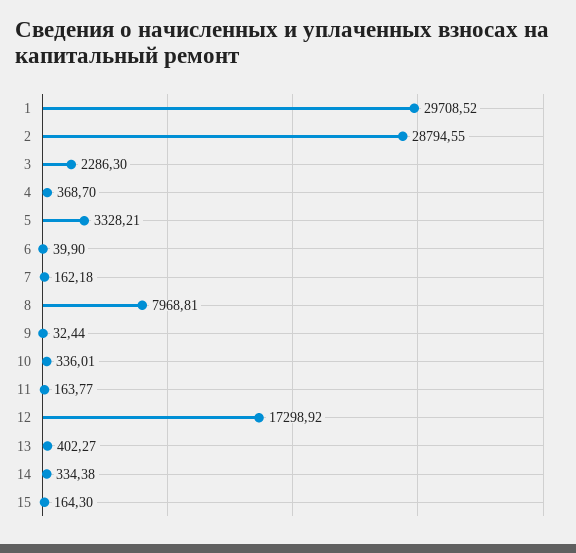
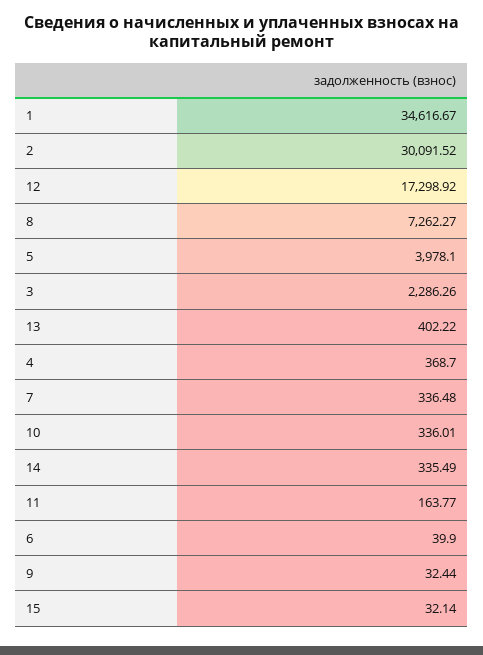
  {
-   "1": 29708.52,
+   "1": 34616.67,
-   "2": 28794.55,
+   "2": 30091.52,
-   "3": 2286.3,
+   "3": 2286.26,
    "4": 368.7,
-   "5": 3328.21,
+   "5": 3978.1,
    "6": 39.9,
-   "7": 162.18,
+   "7": 336.48,
-   "8": 7968.81,
+   "8": 7262.27,
    "9": 32.44,
    "10": 336.01,
    "11": 163.77,
    "12": 17298.92,
-   "13": 402.27,
+   "13": 402.22,
-   "14": 334.38,
+   "14": 335.49,
-   "15": 164.3
+   "15": 32.14
  }

